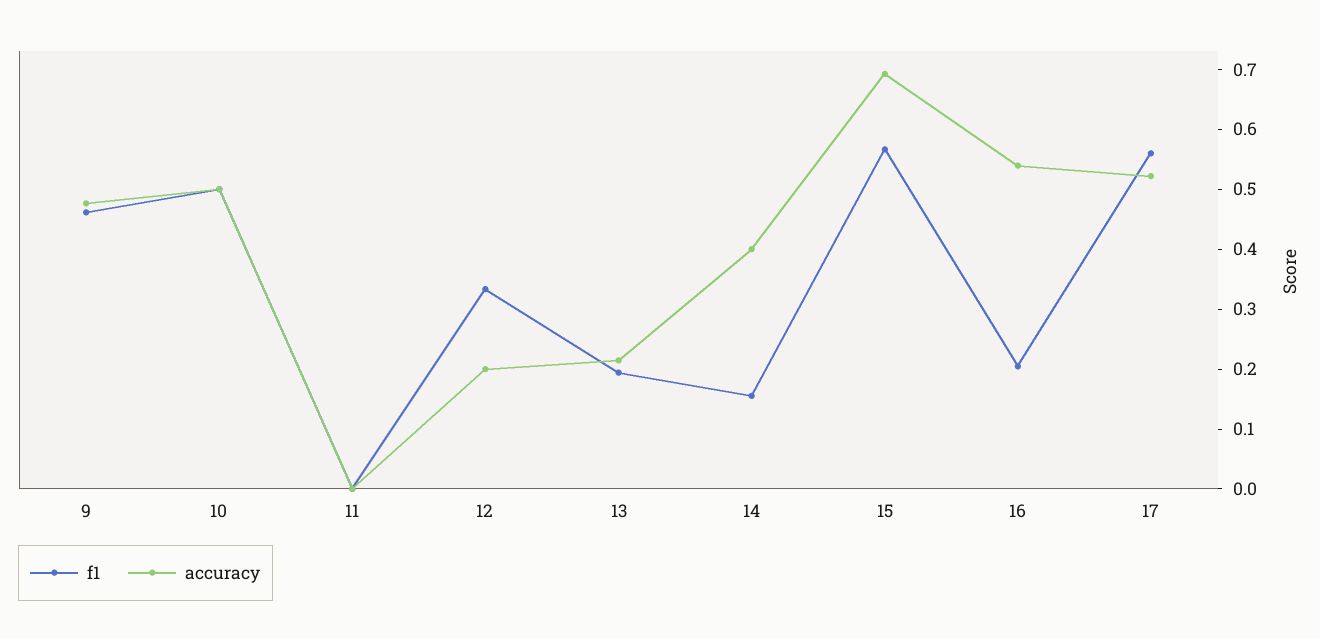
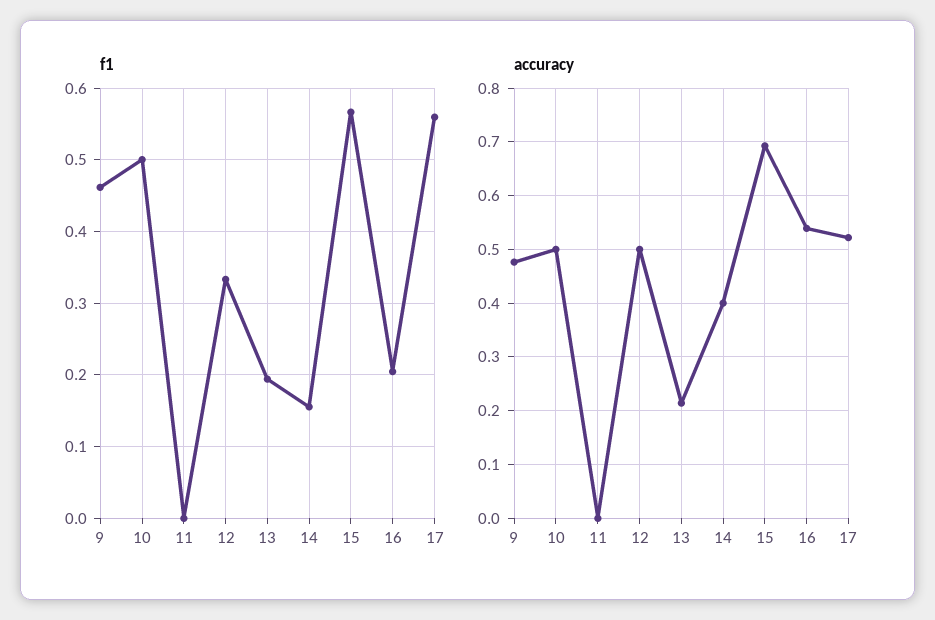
  {
    "f1": {
      "9": 0.46,
      "10": 0.5,
      "11": 0,
      "12": 0.33,
      "13": 0.19,
      "14": 0.16,
      "15": 0.57,
      "16": 0.2,
      "17": 0.56
    },
    "accuracy": {
      "9": 0.48,
      "10": 0.5,
      "11": 0,
-     "12": 0.2,
+     "12": 0.5,
      "13": 0.22,
      "14": 0.4,
      "15": 0.7,
      "16": 0.54,
      "17": 0.52
    }
  }

